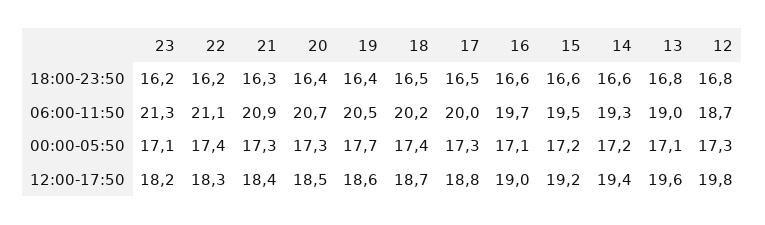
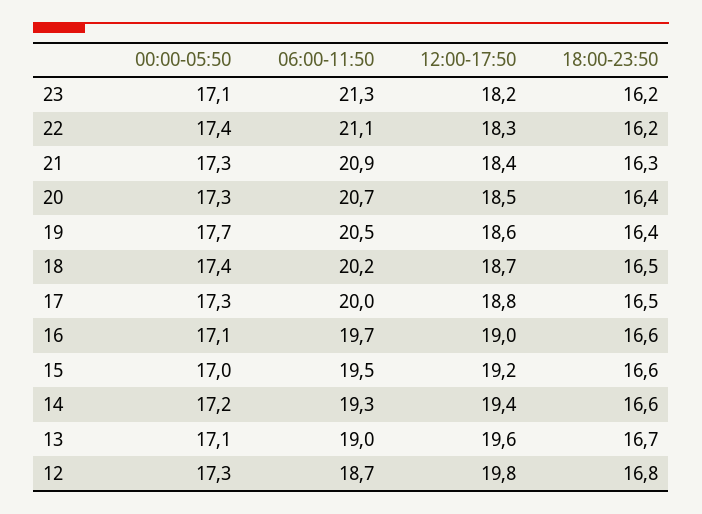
  {
    "23": {
      "18:00-23:50": 16.2,
      "06:00-11:50": 21.3,
      "00:00-05:50": 17.1,
      "12:00-17:50": 18.2
    },
    "22": {
      "18:00-23:50": 16.2,
      "06:00-11:50": 21.1,
      "00:00-05:50": 17.4,
      "12:00-17:50": 18.3
    },
    "21": {
      "18:00-23:50": 16.3,
      "06:00-11:50": 20.9,
      "00:00-05:50": 17.3,
      "12:00-17:50": 18.4
    },
    "20": {
      "18:00-23:50": 16.4,
      "06:00-11:50": 20.7,
      "00:00-05:50": 17.3,
      "12:00-17:50": 18.5
    },
    "19": {
      "18:00-23:50": 16.4,
      "06:00-11:50": 20.5,
      "00:00-05:50": 17.7,
      "12:00-17:50": 18.6
    },
    "18": {
      "18:00-23:50": 16.5,
      "06:00-11:50": 20.2,
      "00:00-05:50": 17.4,
      "12:00-17:50": 18.7
    },
    "17": {
      "18:00-23:50": 16.5,
      "06:00-11:50": 20,
      "00:00-05:50": 17.3,
      "12:00-17:50": 18.8
    },
    "16": {
      "18:00-23:50": 16.6,
      "06:00-11:50": 19.7,
      "00:00-05:50": 17.1,
      "12:00-17:50": 19
    },
    "15": {
      "18:00-23:50": 16.6,
      "06:00-11:50": 19.5,
-     "00:00-05:50": 17.2,
+     "00:00-05:50": 17,
      "12:00-17:50": 19.2
    },
    "14": {
      "18:00-23:50": 16.6,
      "06:00-11:50": 19.3,
      "00:00-05:50": 17.2,
      "12:00-17:50": 19.4
    },
    "13": {
-     "18:00-23:50": 16.8,
+     "18:00-23:50": 16.7,
      "06:00-11:50": 19,
      "00:00-05:50": 17.1,
      "12:00-17:50": 19.6
    },
    "12": {
      "18:00-23:50": 16.8,
      "06:00-11:50": 18.7,
      "00:00-05:50": 17.3,
      "12:00-17:50": 19.8
    }
  }

